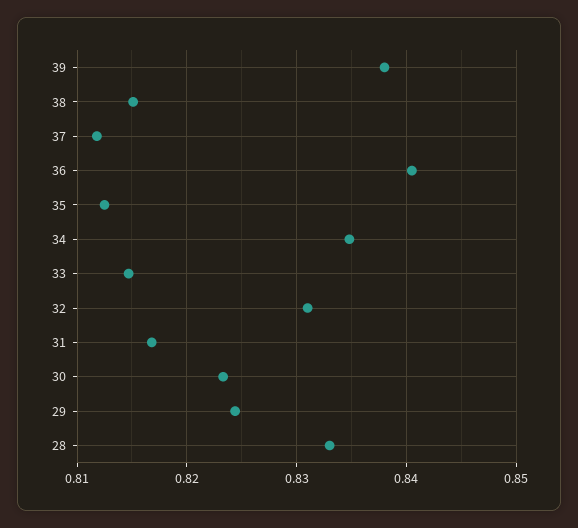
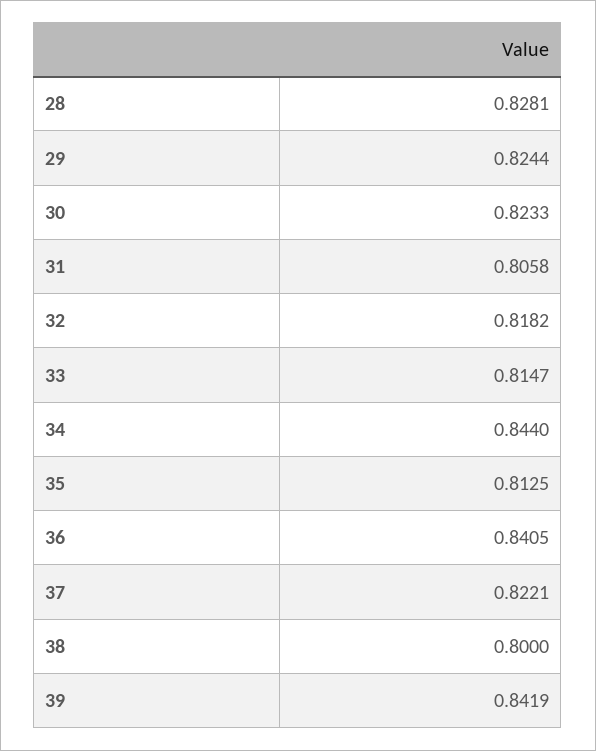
  {
-   "39": 0.838,
+   "39": 0.8419,
-   "38": 0.815,
+   "38": 0.8,
-   "37": 0.812,
+   "37": 0.8221,
    "36": 0.8405,
    "35": 0.8125,
-   "34": 0.835,
+   "34": 0.844,
    "33": 0.8147,
-   "32": 0.831,
+   "32": 0.8182,
-   "31": 0.817,
+   "31": 0.8058,
    "30": 0.8233,
    "29": 0.8244,
-   "28": 0.833
+   "28": 0.8281
  }

